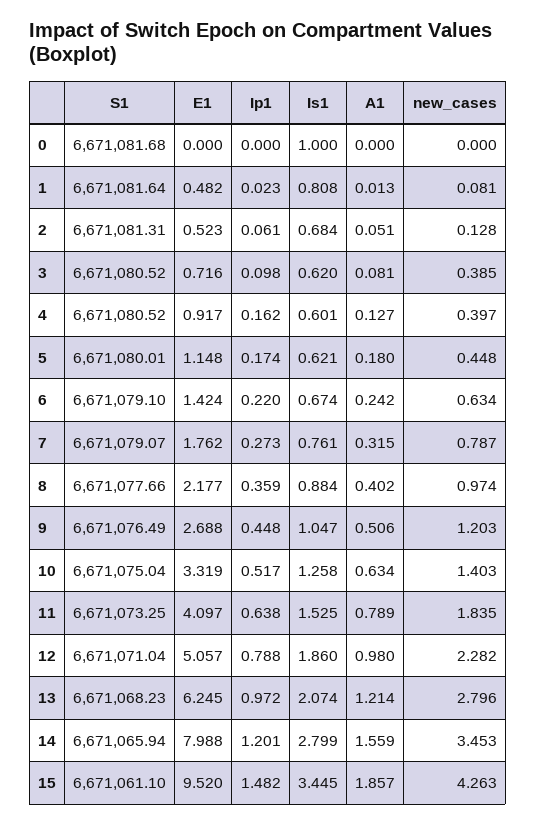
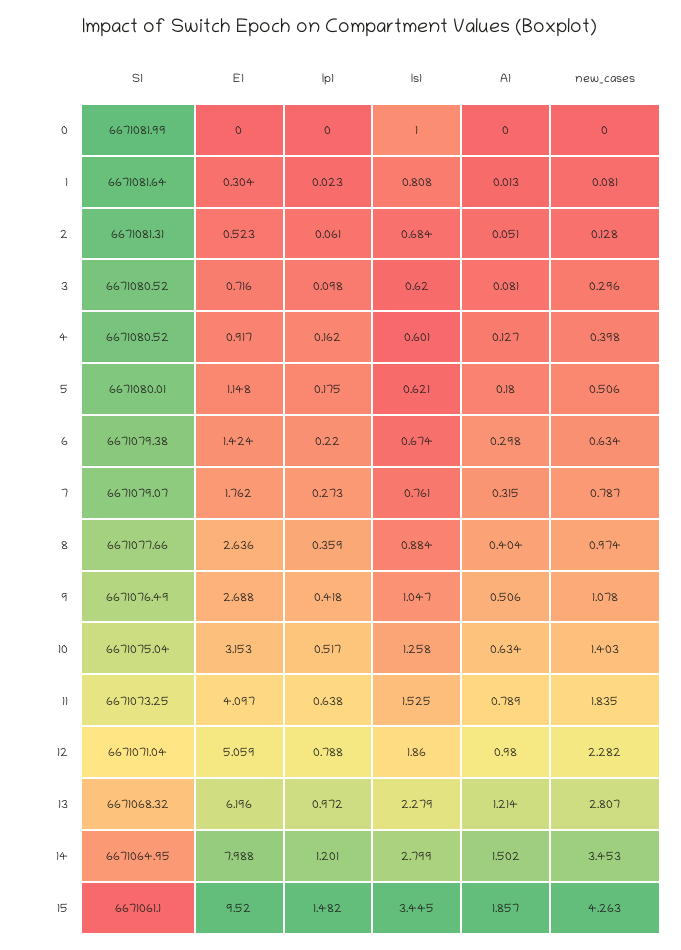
  {
    "S1": {
-     "0": 6671081.68,
+     "0": 6671081.99,
      "1": 6671081.64,
      "2": 6671081.31,
      "3": 6671080.52,
      "4": 6671080.52,
      "5": 6671080.01,
-     "6": 6671079.1,
+     "6": 6671079.38,
      "7": 6671079.07,
      "8": 6671077.66,
      "9": 6671076.49,
      "10": 6671075.04,
      "11": 6671073.25,
      "12": 6671071.04,
-     "13": 6671068.23,
+     "13": 6671068.32,
-     "14": 6671065.94,
+     "14": 6671064.95,
      "15": 6671061.1
    },
    "E1": {
      "0": 0,
-     "1": 0.482,
+     "1": 0.304,
      "2": 0.523,
      "3": 0.716,
      "4": 0.917,
      "5": 1.148,
      "6": 1.424,
      "7": 1.762,
-     "8": 2.177,
+     "8": 2.636,
      "9": 2.688,
-     "10": 3.319,
+     "10": 3.153,
      "11": 4.097,
-     "12": 5.057,
+     "12": 5.059,
-     "13": 6.245,
+     "13": 6.196,
      "14": 7.988,
      "15": 9.52
    },
    "Ip1": {
      "0": 0,
      "1": 0.023,
      "2": 0.061,
      "3": 0.098,
      "4": 0.162,
-     "5": 0.174,
+     "5": 0.175,
      "6": 0.22,
      "7": 0.273,
      "8": 0.359,
-     "9": 0.448,
+     "9": 0.418,
      "10": 0.517,
      "11": 0.638,
      "12": 0.788,
      "13": 0.972,
      "14": 1.201,
      "15": 1.482
    },
    "Is1": {
      "0": 1,
      "1": 0.808,
      "2": 0.684,
      "3": 0.62,
      "4": 0.601,
      "5": 0.621,
      "6": 0.674,
      "7": 0.761,
      "8": 0.884,
      "9": 1.047,
      "10": 1.258,
      "11": 1.525,
      "12": 1.86,
-     "13": 2.074,
+     "13": 2.279,
      "14": 2.799,
      "15": 3.445
    },
    "A1": {
      "0": 0,
      "1": 0.013,
      "2": 0.051,
      "3": 0.081,
      "4": 0.127,
      "5": 0.18,
-     "6": 0.242,
+     "6": 0.298,
      "7": 0.315,
-     "8": 0.402,
+     "8": 0.404,
      "9": 0.506,
      "10": 0.634,
      "11": 0.789,
      "12": 0.98,
      "13": 1.214,
-     "14": 1.559,
+     "14": 1.502,
      "15": 1.857
    },
    "new_cases": {
      "0": 0,
      "1": 0.081,
      "2": 0.128,
-     "3": 0.385,
+     "3": 0.296,
-     "4": 0.397,
+     "4": 0.398,
-     "5": 0.448,
+     "5": 0.506,
      "6": 0.634,
      "7": 0.787,
      "8": 0.974,
-     "9": 1.203,
+     "9": 1.078,
      "10": 1.403,
      "11": 1.835,
      "12": 2.282,
-     "13": 2.796,
+     "13": 2.807,
      "14": 3.453,
      "15": 4.263
    }
  }

